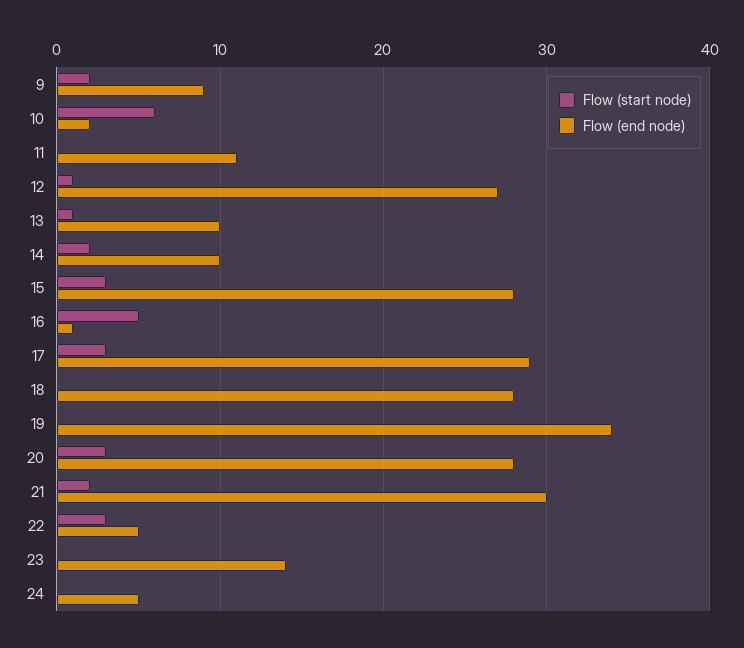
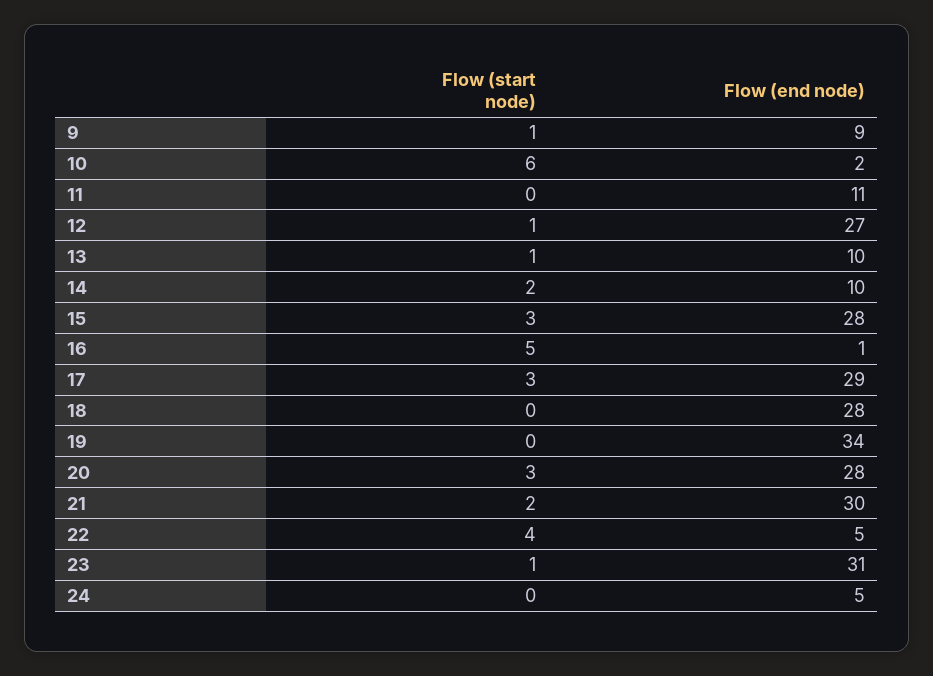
  {
    "Flow (start node)": {
-     "9": 2,
+     "9": 1,
      "10": 6,
      "11": 0,
      "12": 1,
      "13": 1,
      "14": 2,
      "15": 3,
      "16": 5,
      "17": 3,
      "18": 0,
      "19": 0,
      "20": 3,
      "21": 2,
-     "22": 3,
+     "22": 4,
-     "23": 0,
+     "23": 1,
      "24": 0
    },
    "Flow (end node)": {
      "9": 9,
      "10": 2,
      "11": 11,
      "12": 27,
      "13": 10,
      "14": 10,
      "15": 28,
      "16": 1,
      "17": 29,
      "18": 28,
      "19": 34,
      "20": 28,
      "21": 30,
      "22": 5,
-     "23": 14,
+     "23": 31,
      "24": 5
    }
  }

